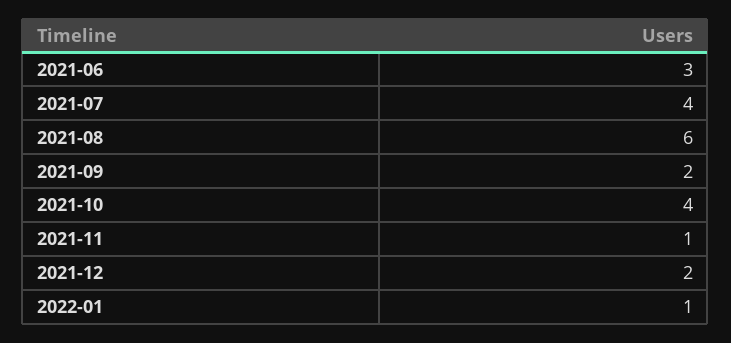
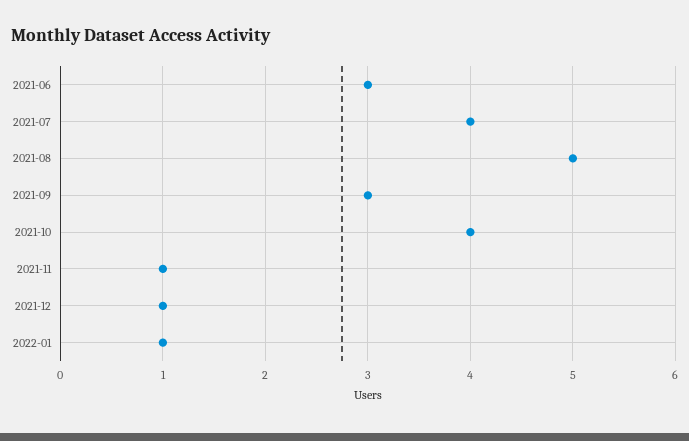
  {
    "2021-06": 3,
    "2021-07": 4,
-   "2021-08": 6,
+   "2021-08": 5,
-   "2021-09": 2,
+   "2021-09": 3,
    "2021-10": 4,
    "2021-11": 1,
-   "2021-12": 2,
+   "2021-12": 1,
    "2022-01": 1
  }

